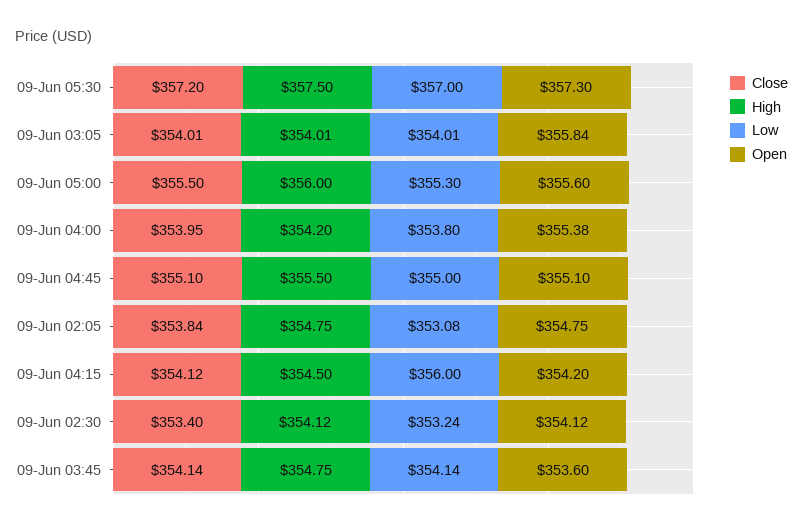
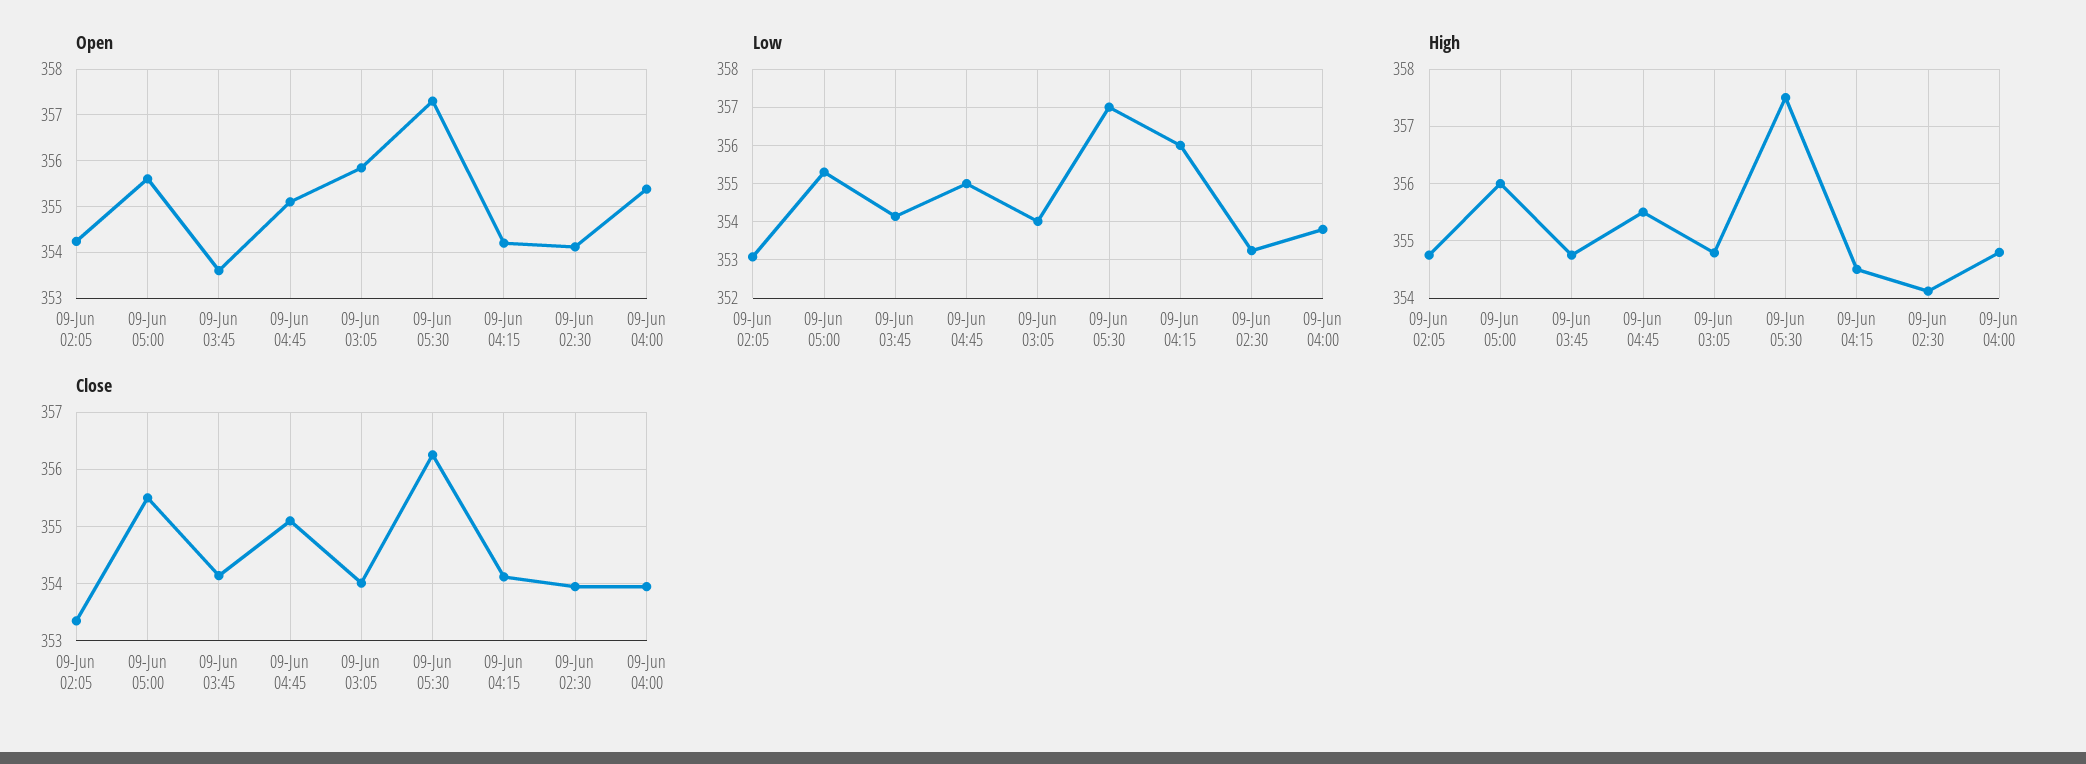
  {
    "Close": {
-     "09-Jun 05:30": 357.2,
+     "09-Jun 05:30": 356.2,
      "09-Jun 03:05": 354.01,
      "09-Jun 05:00": 355.5,
      "09-Jun 04:00": 353.95,
      "09-Jun 04:45": 355.1,
-     "09-Jun 02:05": 353.84,
+     "09-Jun 02:05": 353.4,
      "09-Jun 04:15": 354.12,
-     "09-Jun 02:30": 353.4,
+     "09-Jun 02:30": 354,
      "09-Jun 03:45": 354.14
    },
    "High": {
      "09-Jun 05:30": 357.5,
-     "09-Jun 03:05": 354.01,
+     "09-Jun 03:05": 354.8,
      "09-Jun 05:00": 356,
-     "09-Jun 04:00": 354.2,
+     "09-Jun 04:00": 354.8,
      "09-Jun 04:45": 355.5,
      "09-Jun 02:05": 354.75,
      "09-Jun 04:15": 354.5,
      "09-Jun 02:30": 354.12,
      "09-Jun 03:45": 354.75
    },
    "Low": {
      "09-Jun 05:30": 357,
      "09-Jun 03:05": 354.01,
      "09-Jun 05:00": 355.3,
      "09-Jun 04:00": 353.8,
      "09-Jun 04:45": 355,
      "09-Jun 02:05": 353.08,
      "09-Jun 04:15": 356,
      "09-Jun 02:30": 353.24,
      "09-Jun 03:45": 354.14
    },
    "Open": {
      "09-Jun 05:30": 357.3,
      "09-Jun 03:05": 355.84,
      "09-Jun 05:00": 355.6,
      "09-Jun 04:00": 355.38,
      "09-Jun 04:45": 355.1,
-     "09-Jun 02:05": 354.75,
+     "09-Jun 02:05": 354.2,
      "09-Jun 04:15": 354.2,
      "09-Jun 02:30": 354.12,
      "09-Jun 03:45": 353.6
    }
  }

